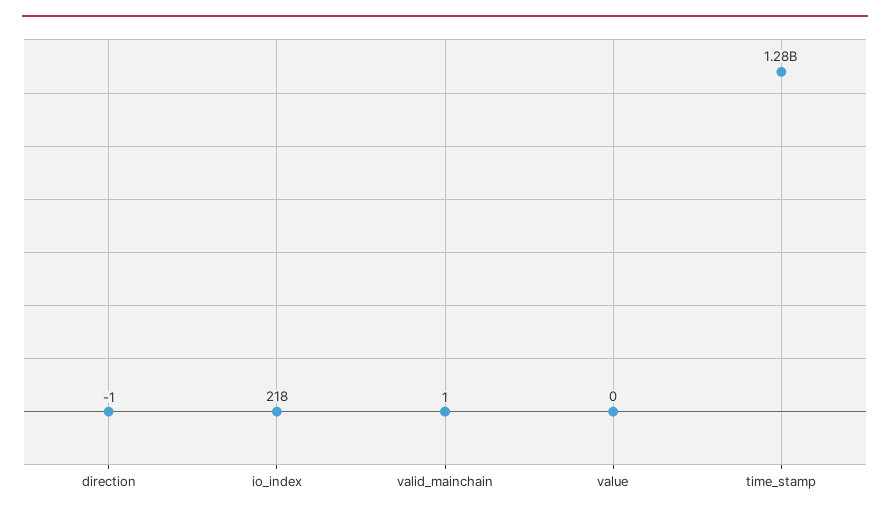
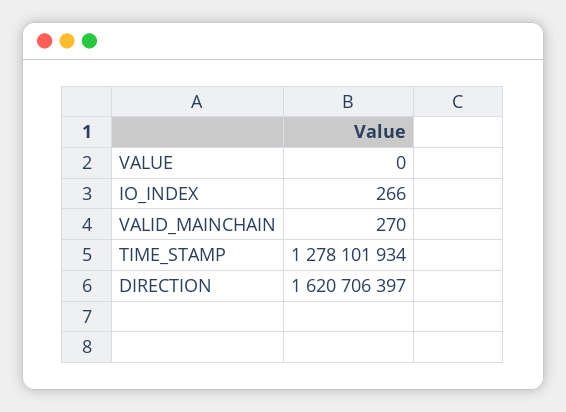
  {
-   "direction": -1,
+   "direction": 1620706397,
-   "io_index": 218,
+   "io_index": 266,
-   "valid_mainchain": 1,
+   "valid_mainchain": 270,
    "value": 0,
    "time_stamp": 1278101934
  }

